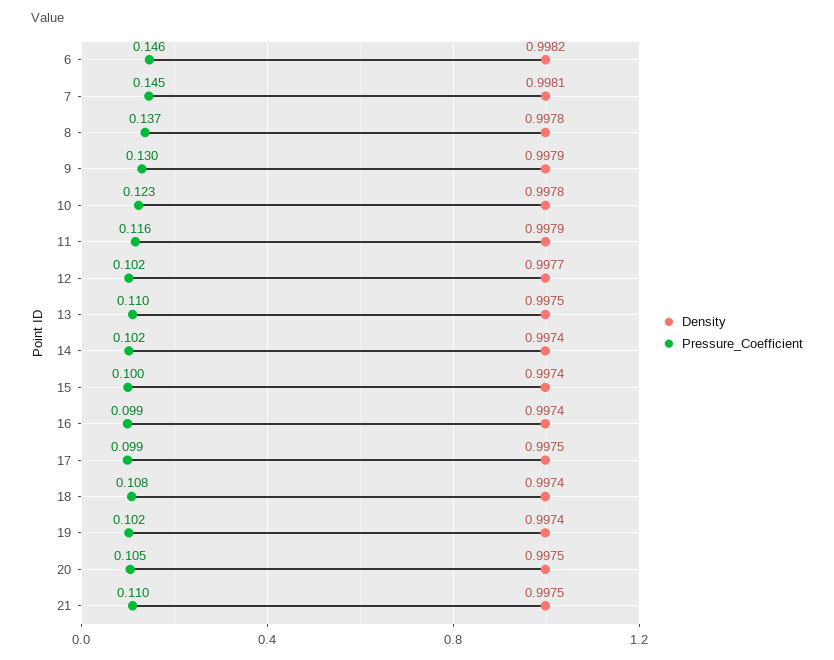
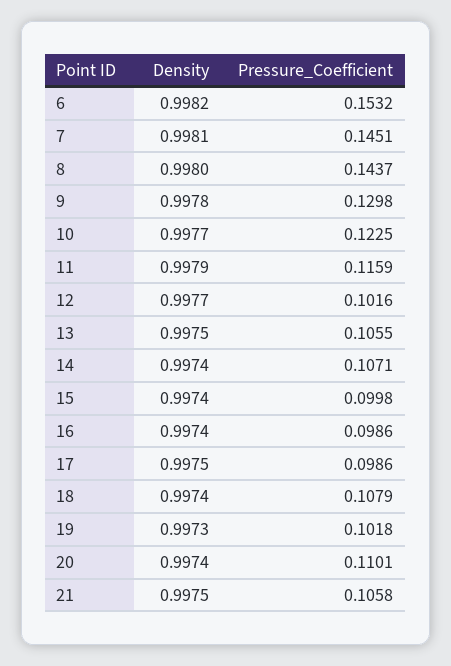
  {
    "Density": {
      "6": 0.9982,
      "7": 0.9981,
-     "8": 0.9978,
+     "8": 0.998,
-     "9": 0.9979,
+     "9": 0.9978,
-     "10": 0.9978,
+     "10": 0.9977,
      "11": 0.9979,
      "12": 0.9977,
      "13": 0.9975,
      "14": 0.9974,
      "15": 0.9974,
      "16": 0.9974,
      "17": 0.9975,
      "18": 0.9974,
-     "19": 0.9974,
+     "19": 0.9973,
-     "20": 0.9975,
+     "20": 0.9974,
      "21": 0.9975
    },
    "Pressure_Coefficient": {
-     "6": 0.146,
+     "6": 0.1532,
      "7": 0.1451,
-     "8": 0.137,
+     "8": 0.1437,
      "9": 0.1298,
      "10": 0.1225,
      "11": 0.1159,
      "12": 0.1016,
-     "13": 0.11,
+     "13": 0.1055,
-     "14": 0.102,
+     "14": 0.1071,
      "15": 0.0998,
      "16": 0.0986,
      "17": 0.0986,
      "18": 0.1079,
      "19": 0.1018,
-     "20": 0.105,
+     "20": 0.1101,
-     "21": 0.11
+     "21": 0.1058
    }
  }

